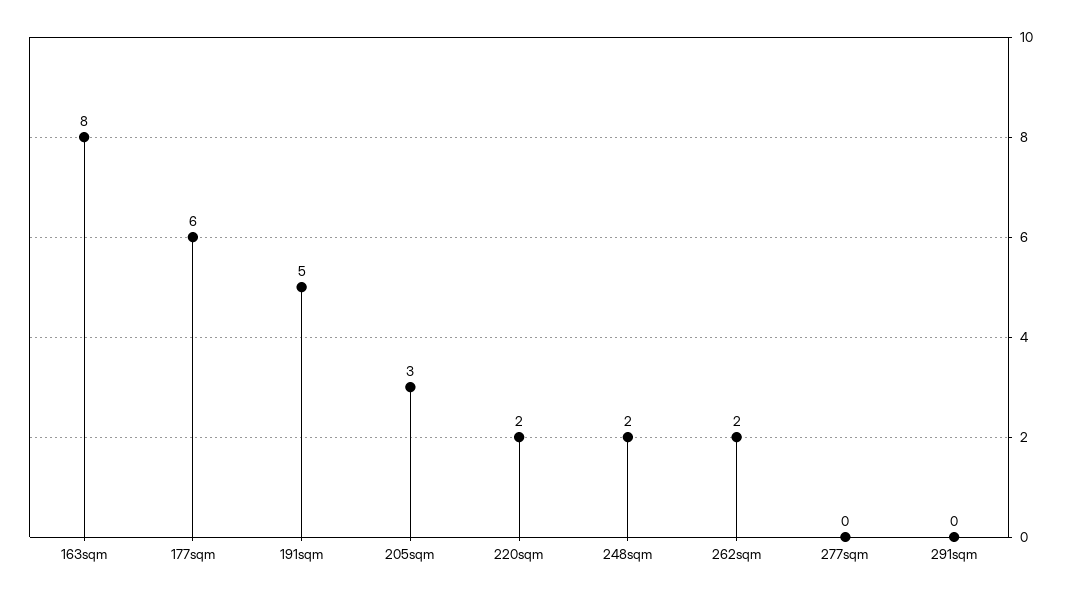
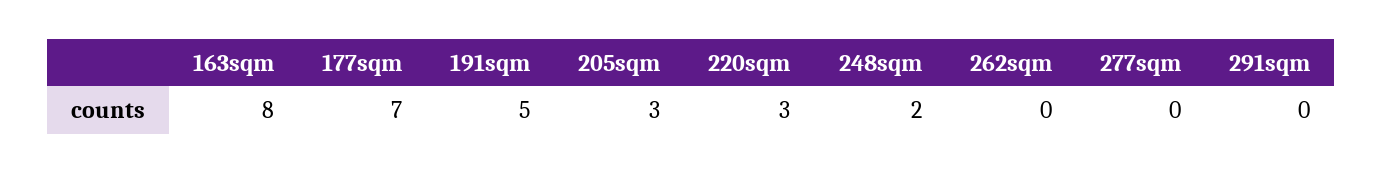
  {
    "163sqm": 8,
-   "177sqm": 6,
+   "177sqm": 7,
    "191sqm": 5,
    "205sqm": 3,
-   "220sqm": 2,
+   "220sqm": 3,
    "248sqm": 2,
-   "262sqm": 2,
+   "262sqm": 0,
    "277sqm": 0,
    "291sqm": 0
  }

